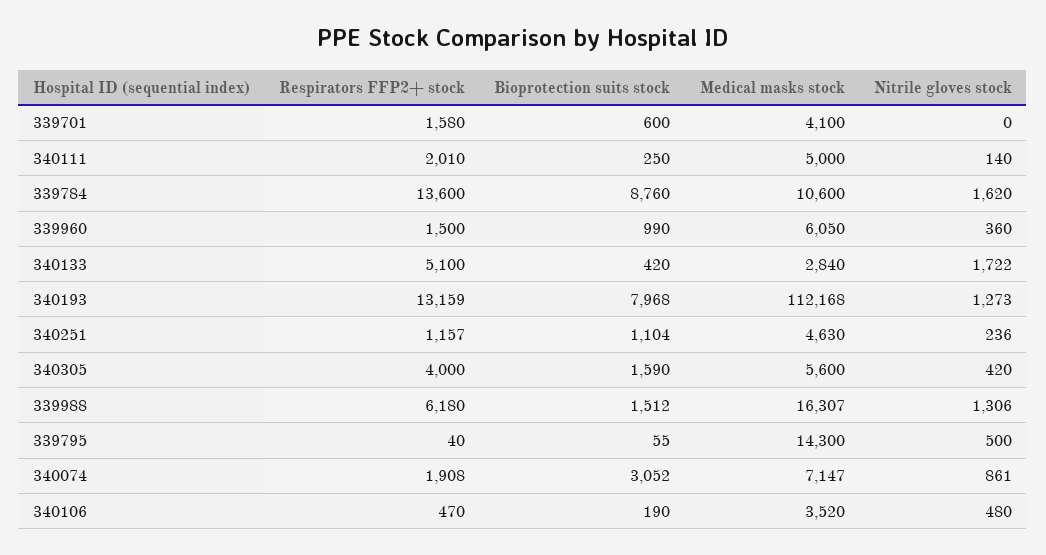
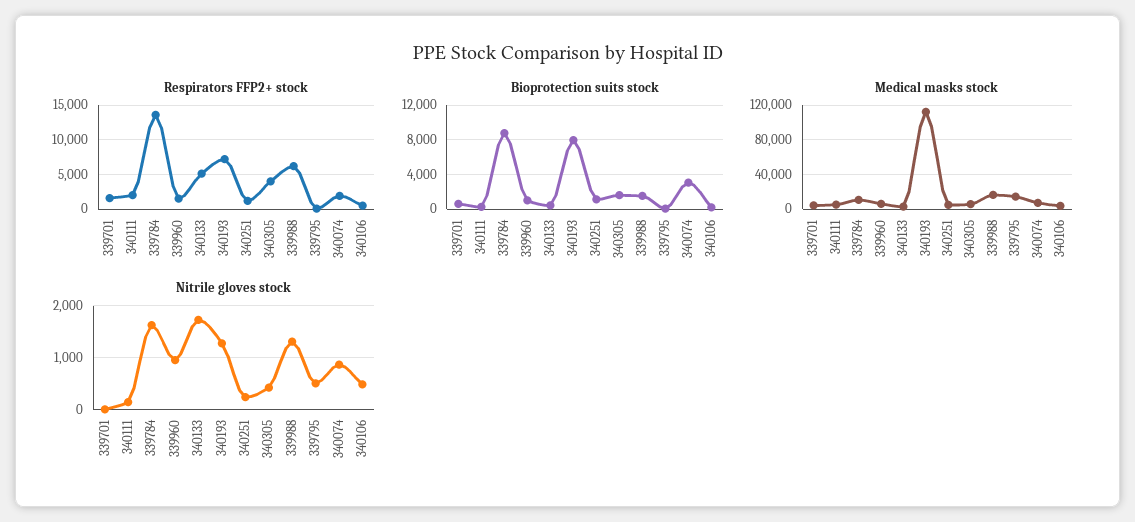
  {
    "Respirators FFP2+ stock": {
      "339701": 1580,
      "340111": 2010,
      "339784": 13600,
      "339960": 1500,
      "340133": 5100,
-     "340193": 13159,
+     "340193": 7000,
      "340251": 1157,
      "340305": 4000,
      "339988": 6180,
      "339795": 40,
      "340074": 1908,
      "340106": 470
    },
    "Bioprotection suits stock": {
      "339701": 600,
      "340111": 250,
      "339784": 8760,
      "339960": 990,
      "340133": 420,
      "340193": 7968,
      "340251": 1104,
      "340305": 1590,
      "339988": 1512,
      "339795": 55,
      "340074": 3052,
      "340106": 190
    },
    "Medical masks stock": {
      "339701": 4100,
      "340111": 5000,
      "339784": 10600,
      "339960": 6050,
      "340133": 2840,
      "340193": 112168,
      "340251": 4630,
      "340305": 5600,
      "339988": 16307,
      "339795": 14300,
      "340074": 7147,
      "340106": 3520
    },
    "Nitrile gloves stock": {
      "339701": 0,
      "340111": 140,
      "339784": 1620,
-     "339960": 360,
+     "339960": 1000,
      "340133": 1722,
      "340193": 1273,
      "340251": 236,
      "340305": 420,
      "339988": 1306,
      "339795": 500,
      "340074": 861,
      "340106": 480
    }
  }

